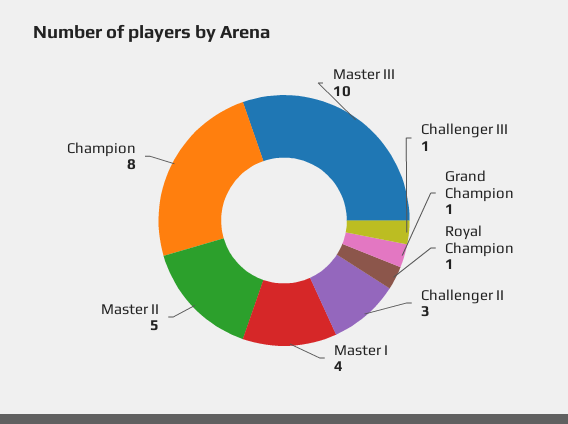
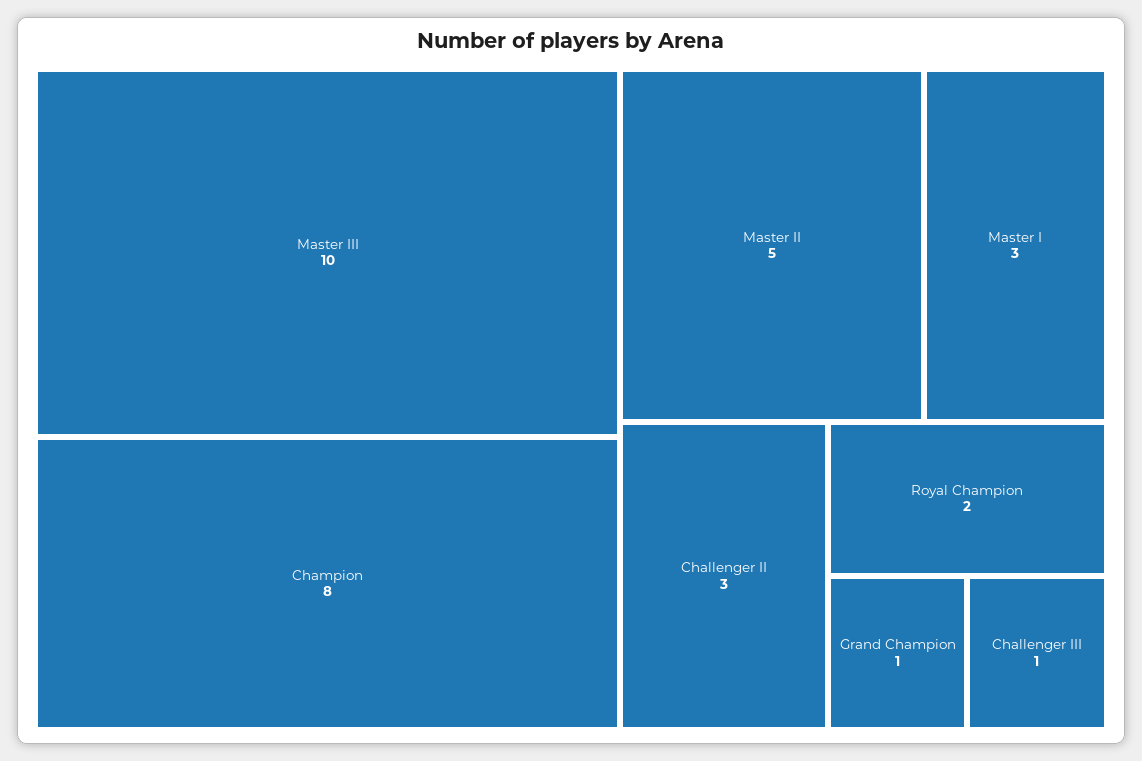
  {
    "Master III": 10,
    "Challenger III": 1,
    "Grand Champion": 1,
-   "Royal Champion": 1,
+   "Royal Champion": 2,
    "Challenger II": 3,
-   "Master I": 4,
+   "Master I": 3,
    "Master II": 5,
    "Champion": 8
  }

